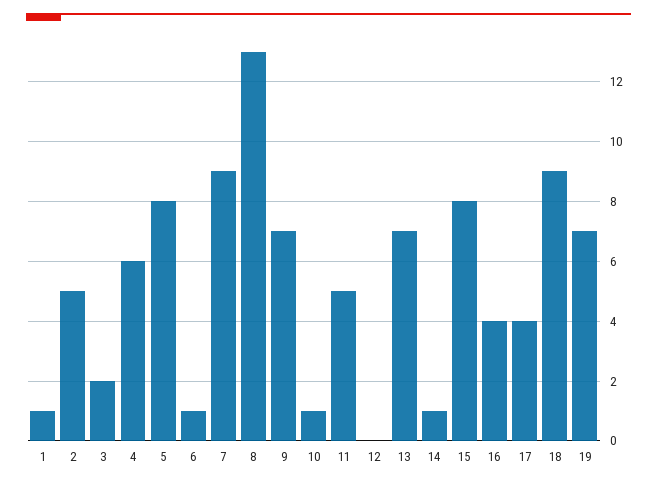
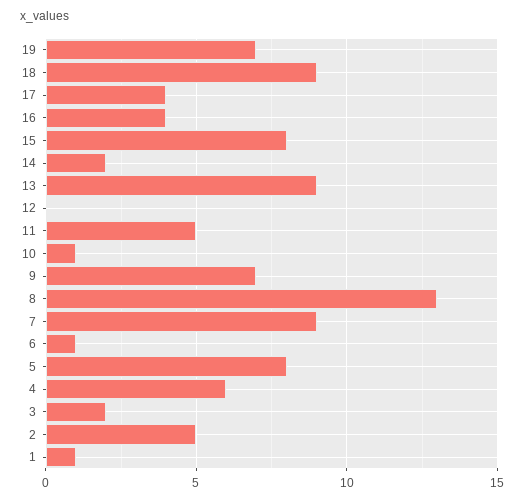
  {
    "1": 1,
    "2": 5,
    "3": 2,
    "4": 6,
    "5": 8,
    "6": 1,
    "7": 9,
    "8": 13,
    "9": 7,
    "10": 1,
    "11": 5,
    "12": 0,
-   "13": 7,
+   "13": 9,
-   "14": 1,
+   "14": 2,
    "15": 8,
    "16": 4,
    "17": 4,
    "18": 9,
    "19": 7
  }

